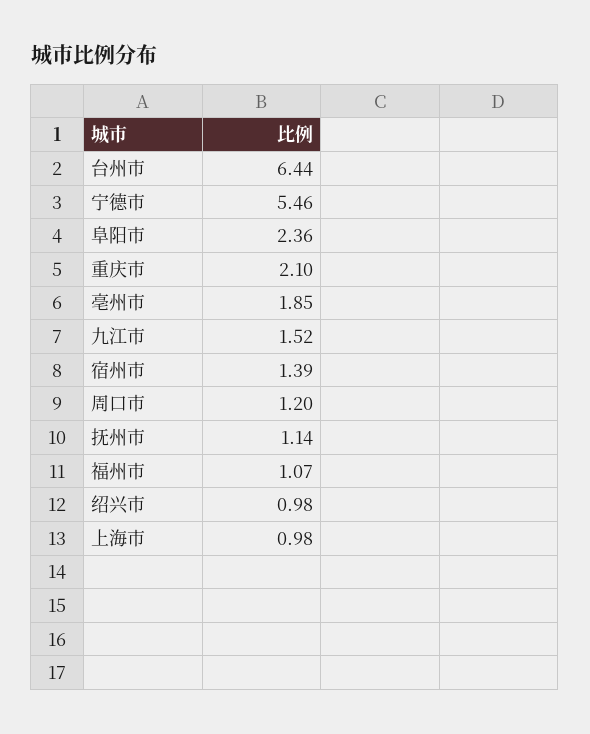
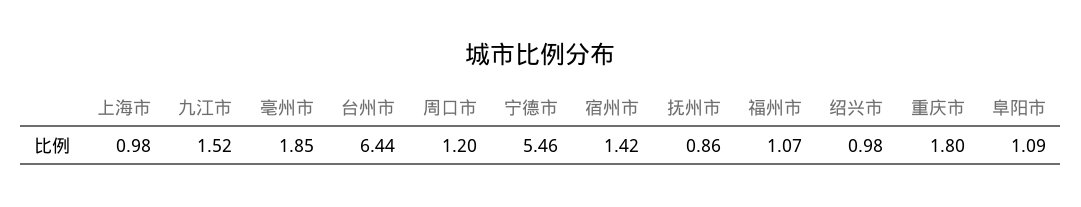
  {
    "台州市": 6.44,
    "宁德市": 5.46,
-   "阜阳市": 2.36,
+   "阜阳市": 1.09,
-   "重庆市": 2.1,
+   "重庆市": 1.8,
    "亳州市": 1.85,
    "九江市": 1.52,
-   "宿州市": 1.39,
+   "宿州市": 1.42,
    "周口市": 1.2,
-   "抚州市": 1.14,
+   "抚州市": 0.86,
    "福州市": 1.07,
    "绍兴市": 0.98,
    "上海市": 0.98
  }

